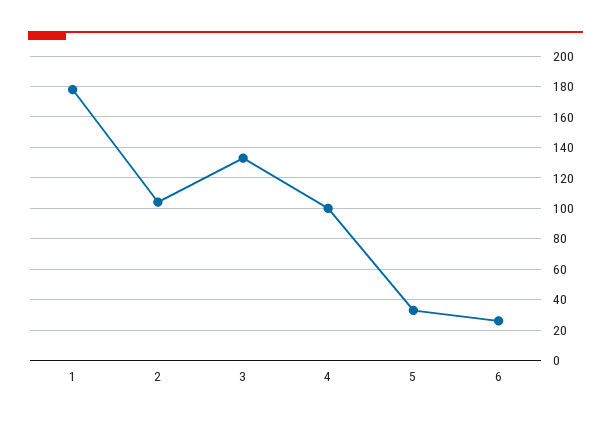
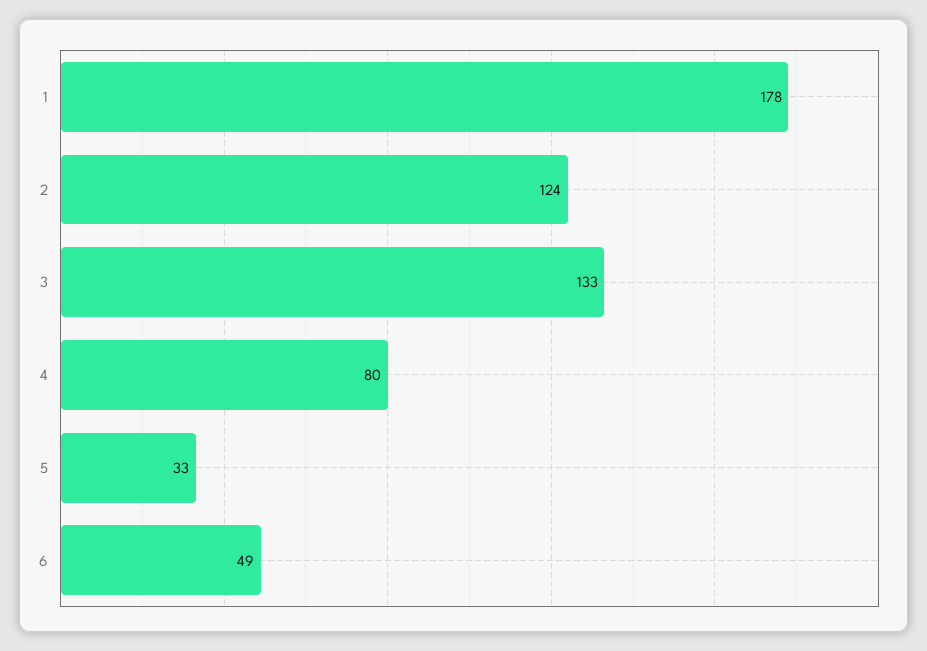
  {
    "1": 178,
-   "2": 105,
+   "2": 124,
    "3": 133,
-   "4": 100,
+   "4": 80,
    "5": 33,
-   "6": 25
+   "6": 49
  }

